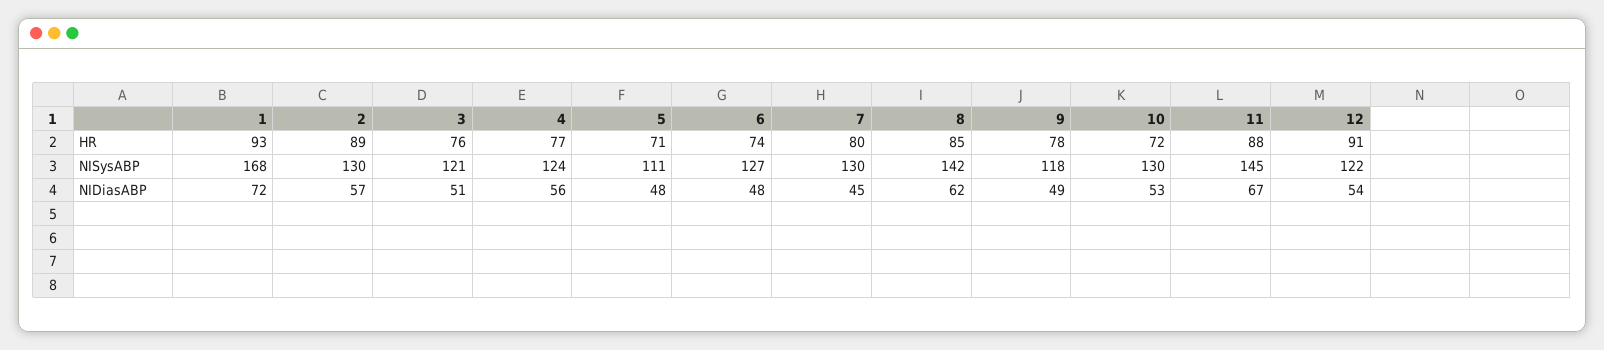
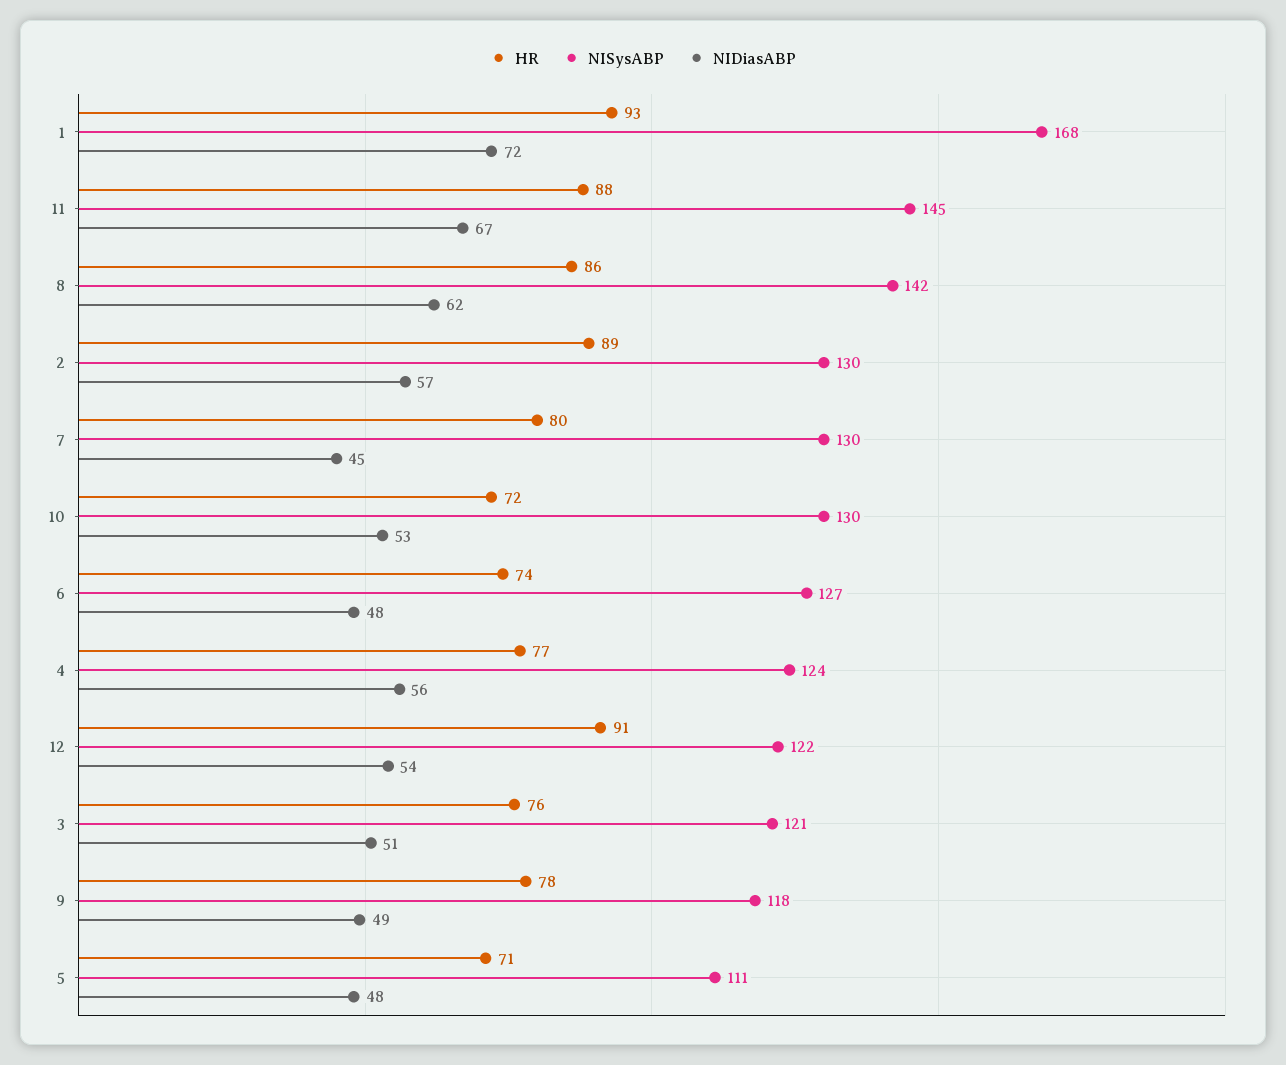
  {
    "HR": {
      "1": 93,
      "2": 89,
      "3": 76,
      "4": 77,
      "5": 71,
      "6": 74,
      "7": 80,
-     "8": 85,
+     "8": 86,
      "9": 78,
      "10": 72,
      "11": 88,
      "12": 91
    },
    "NISysABP": {
      "1": 168,
      "2": 130,
      "3": 121,
      "4": 124,
      "5": 111,
      "6": 127,
      "7": 130,
      "8": 142,
      "9": 118,
      "10": 130,
      "11": 145,
      "12": 122
    },
    "NIDiasABP": {
      "1": 72,
      "2": 57,
      "3": 51,
      "4": 56,
      "5": 48,
      "6": 48,
      "7": 45,
      "8": 62,
      "9": 49,
      "10": 53,
      "11": 67,
      "12": 54
    }
  }

